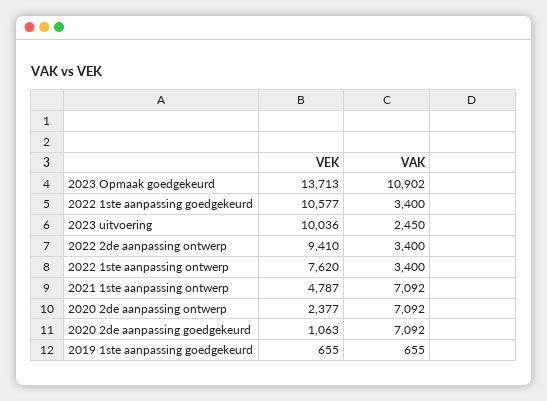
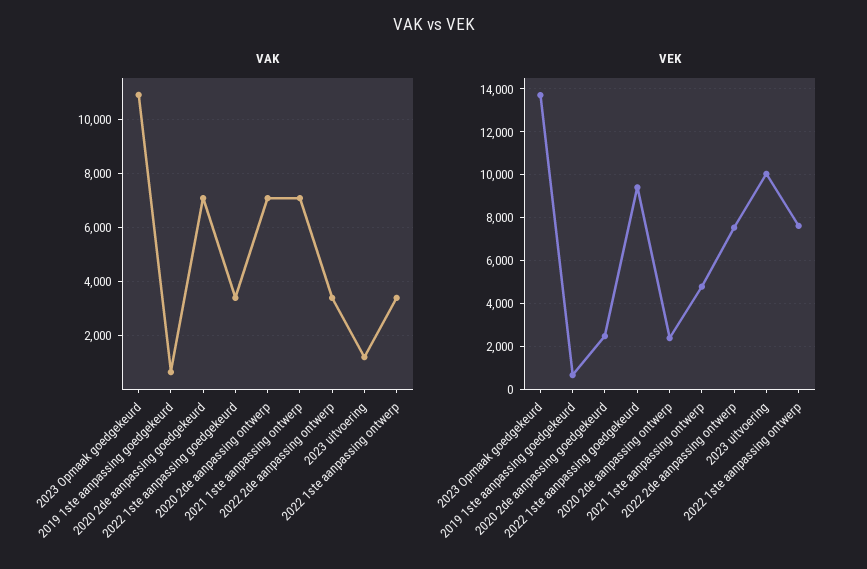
  {
    "VEK": {
      "2023 Opmaak goedgekeurd": 13713,
-     "2022 1ste aanpassing goedgekeurd": 10577,
+     "2022 1ste aanpassing goedgekeurd": 9500,
      "2023 uitvoering": 10036,
-     "2022 2de aanpassing ontwerp": 9410,
+     "2022 2de aanpassing ontwerp": 7500,
      "2022 1ste aanpassing ontwerp": 7620,
      "2021 1ste aanpassing ontwerp": 4787,
      "2020 2de aanpassing ontwerp": 2377,
-     "2020 2de aanpassing goedgekeurd": 1063,
+     "2020 2de aanpassing goedgekeurd": 2500,
      "2019 1ste aanpassing goedgekeurd": 655
    },
    "VAK": {
      "2023 Opmaak goedgekeurd": 10902,
      "2022 1ste aanpassing goedgekeurd": 3400,
-     "2023 uitvoering": 2450,
+     "2023 uitvoering": 1250,
      "2022 2de aanpassing ontwerp": 3400,
      "2022 1ste aanpassing ontwerp": 3400,
      "2021 1ste aanpassing ontwerp": 7092,
      "2020 2de aanpassing ontwerp": 7092,
      "2020 2de aanpassing goedgekeurd": 7092,
      "2019 1ste aanpassing goedgekeurd": 655
    }
  }

